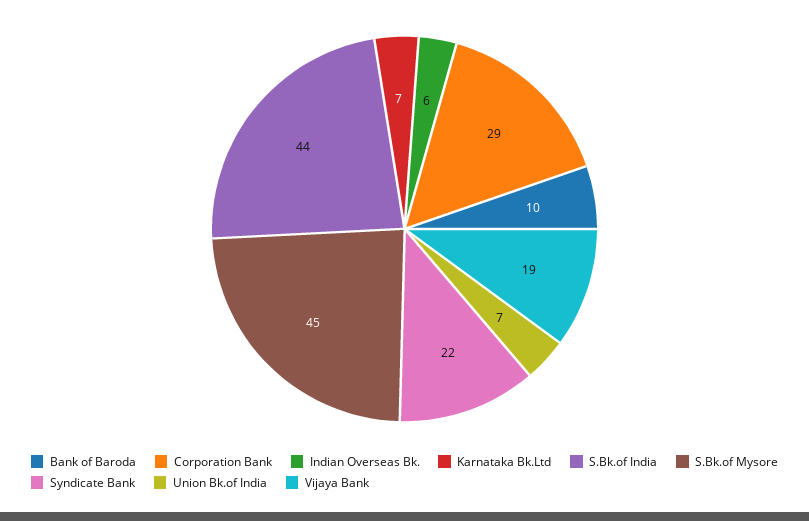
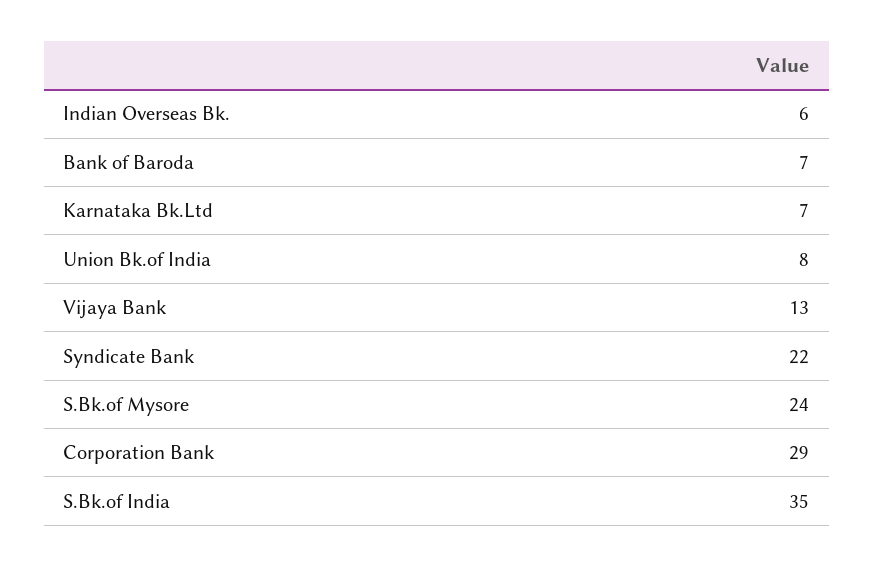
  {
-   "Bank of Baroda": 10,
+   "Bank of Baroda": 7,
    "Corporation Bank": 29,
    "Indian Overseas Bk.": 6,
    "Karnataka Bk.Ltd": 7,
-   "S.Bk.of India": 44,
+   "S.Bk.of India": 35,
-   "S.Bk.of Mysore": 45,
+   "S.Bk.of Mysore": 24,
    "Syndicate Bank": 22,
-   "Union Bk.of India": 7,
+   "Union Bk.of India": 8,
-   "Vijaya Bank": 19
+   "Vijaya Bank": 13
  }

